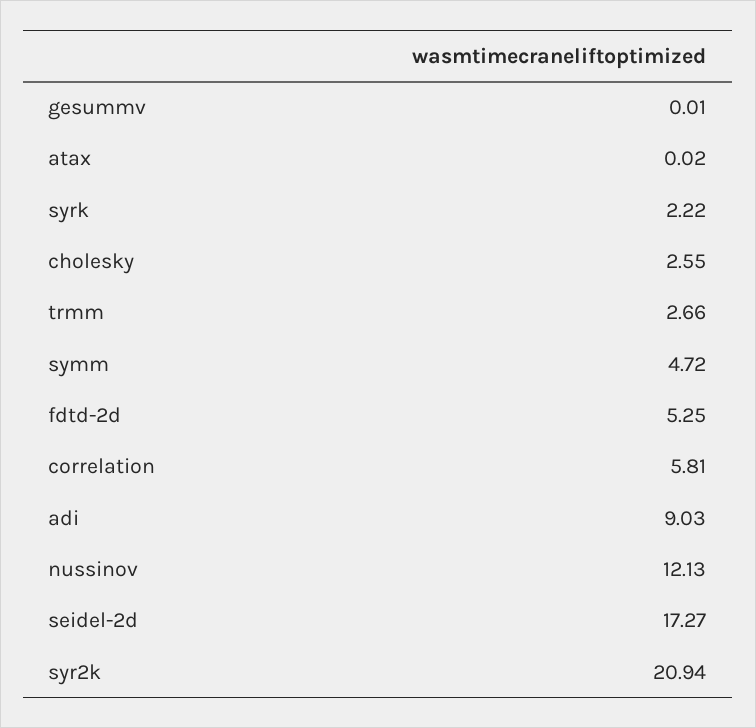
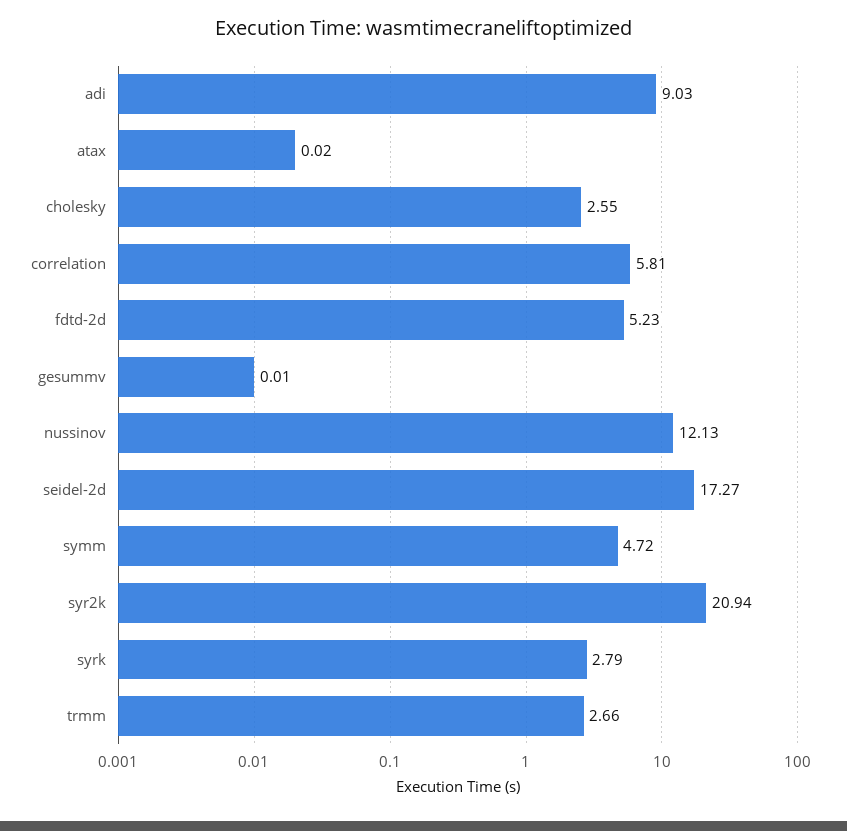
  {
    "gesummv": 0.01,
    "atax": 0.02,
-   "syrk": 2.22,
+   "syrk": 2.79,
    "cholesky": 2.55,
    "trmm": 2.66,
    "symm": 4.72,
-   "fdtd-2d": 5.25,
+   "fdtd-2d": 5.23,
    "correlation": 5.81,
    "adi": 9.03,
    "nussinov": 12.13,
    "seidel-2d": 17.27,
    "syr2k": 20.94
  }

